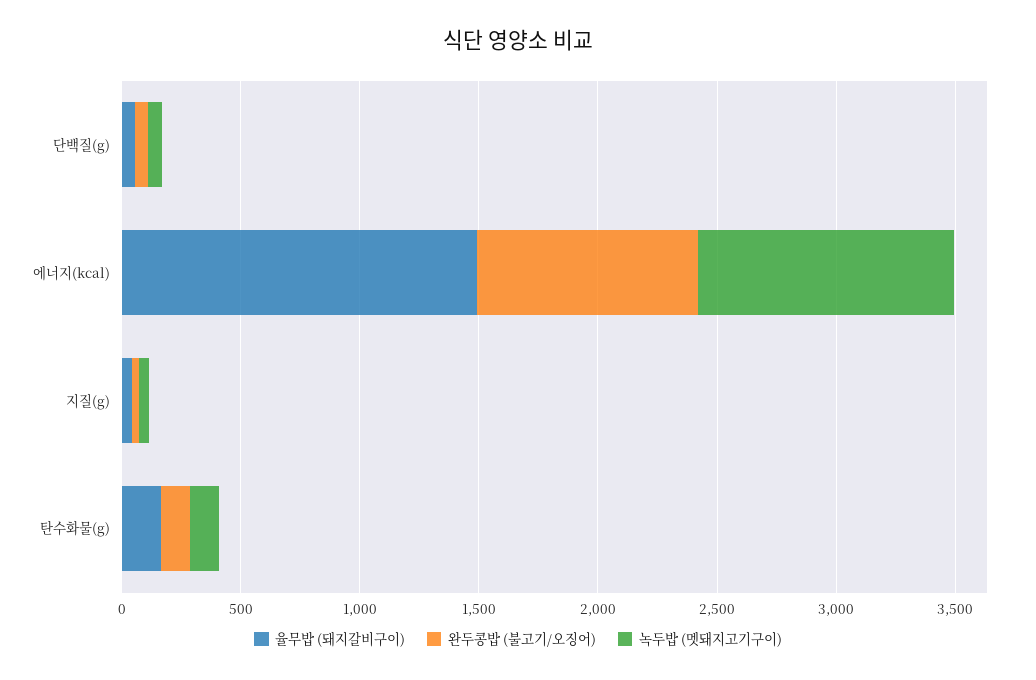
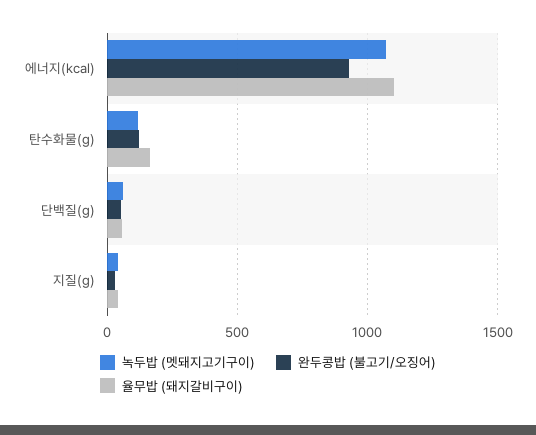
  {
    "율무밥 (돼지갈비구이)": {
      "단백질(g)": 50,
-     "에너지(kcal)": 1500,
+     "에너지(kcal)": 1100,
      "지질(g)": 50,
      "탄수화물(g)": 150
    },
    "완두콩밥 (불고기/오징어)": {
      "단백질(g)": 50,
      "에너지(kcal)": 950,
      "지질(g)": 50,
      "탄수화물(g)": 100
    },
    "녹두밥 (멧돼지고기구이)": {
      "단백질(g)": 50,
      "에너지(kcal)": 1050,
      "지질(g)": 50,
      "탄수화물(g)": 100
    }
  }

